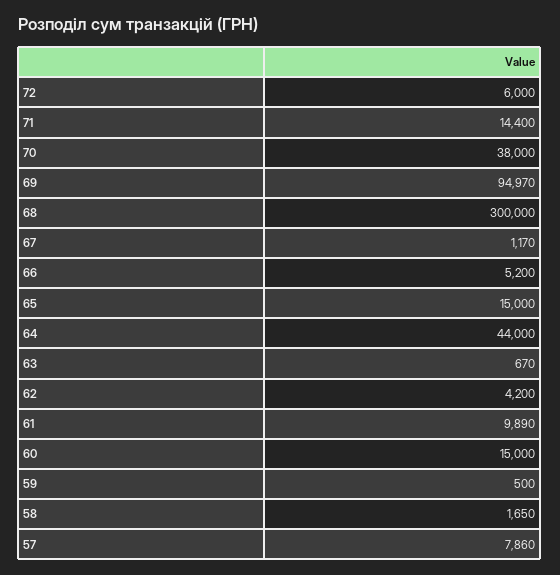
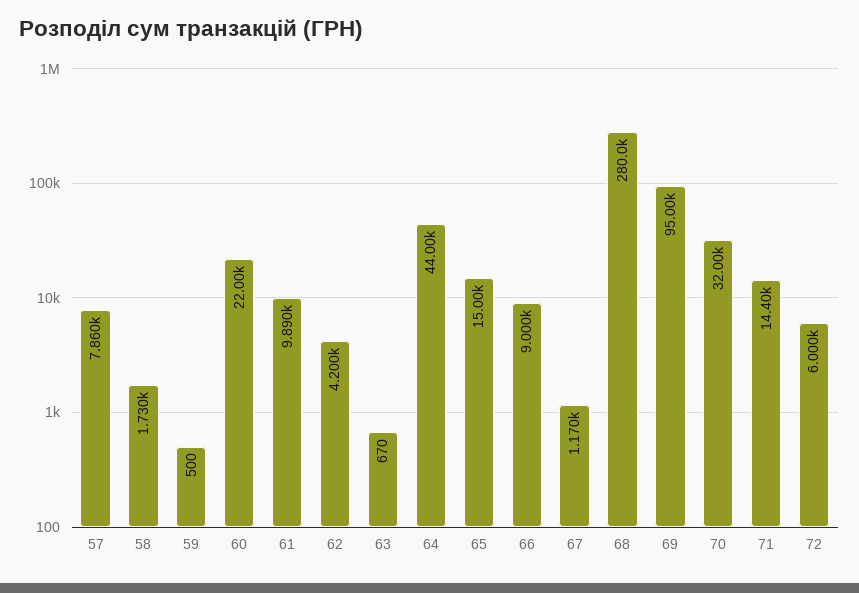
  {
    "72": 6000,
    "71": 14400,
-   "70": 38000,
+   "70": 32000,
-   "69": 94970,
+   "69": 95000,
-   "68": 300000,
+   "68": 280000,
    "67": 1170,
-   "66": 5200,
+   "66": 9000,
    "65": 15000,
    "64": 44000,
    "63": 670,
    "62": 4200,
    "61": 9890,
-   "60": 15000,
+   "60": 22000,
    "59": 500,
-   "58": 1650,
+   "58": 1730,
    "57": 7860
  }

